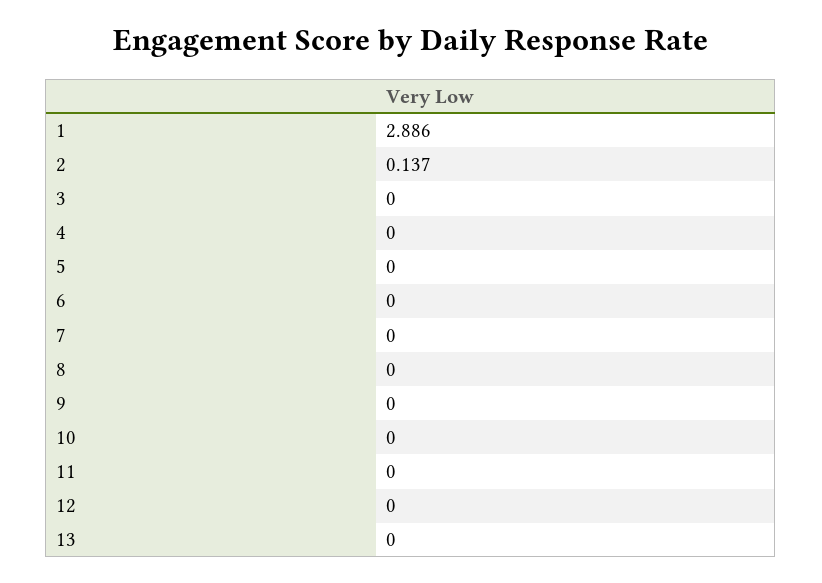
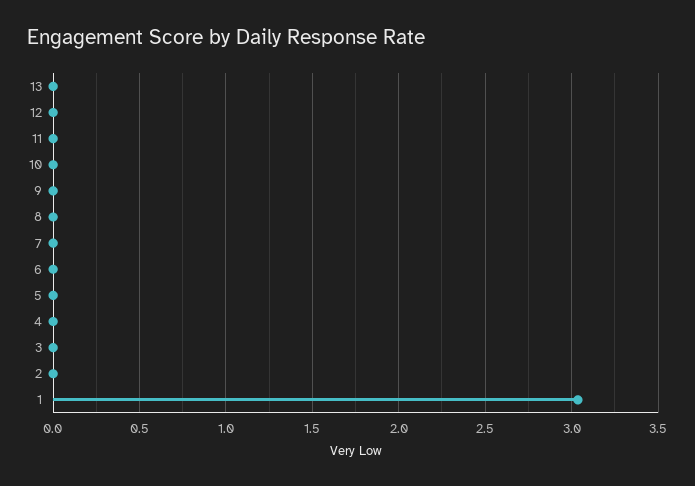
  {
-   "1": 2.886,
+   "1": 3.05,
-   "2": 0.137,
+   "2": 0,
    "3": 0,
    "4": 0,
    "5": 0,
    "6": 0,
    "7": 0,
    "8": 0,
    "9": 0,
    "10": 0,
    "11": 0,
    "12": 0,
    "13": 0
  }

